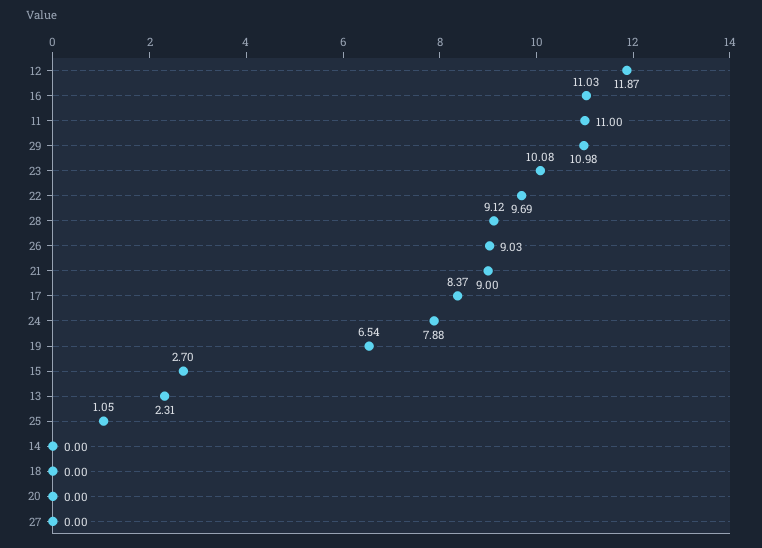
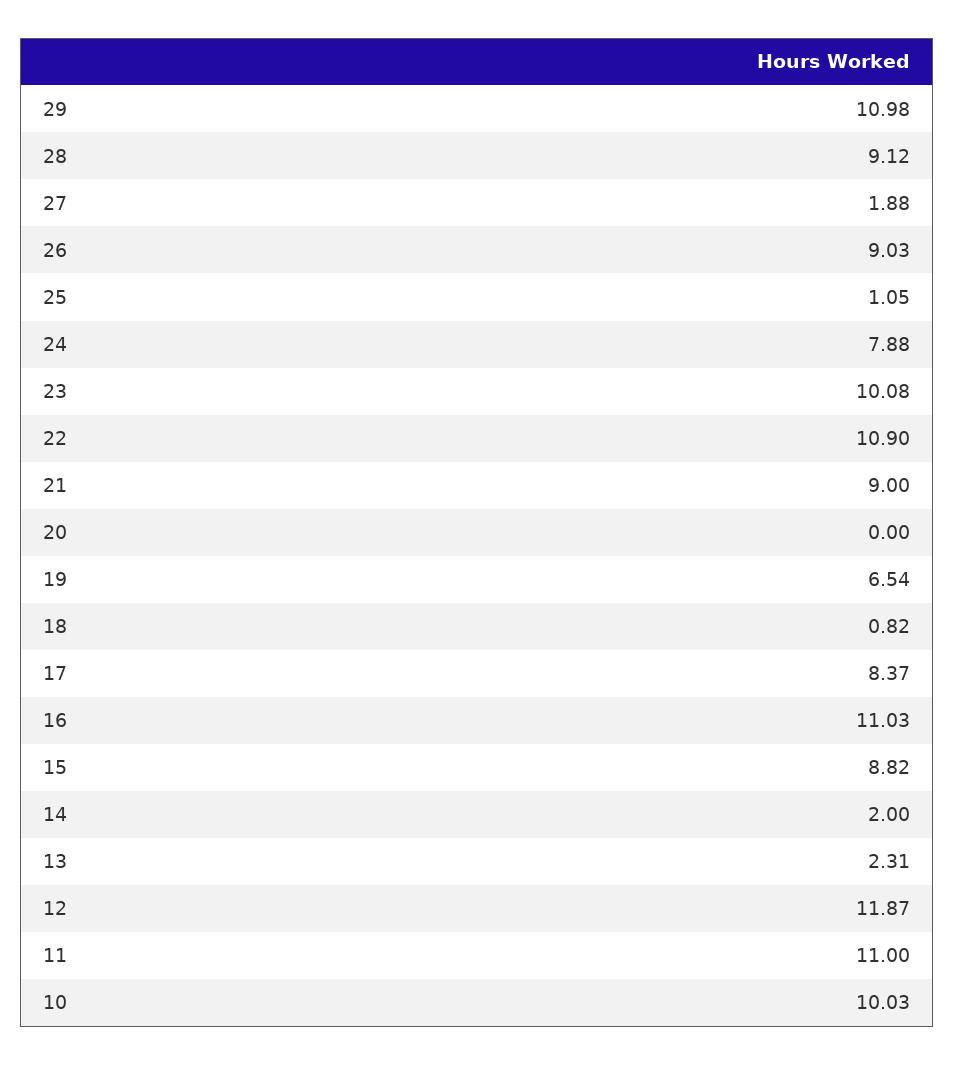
  {
    "12": 11.87,
    "16": 11.03,
    "11": 11,
    "29": 10.98,
    "23": 10.08,
-   "22": 9.69,
+   "22": 10.9,
    "28": 9.12,
    "26": 9.03,
    "21": 9,
    "17": 8.37,
    "24": 7.88,
    "19": 6.54,
-   "15": 2.7,
+   "15": 8.82,
    "13": 2.31,
    "25": 1.05,
-   "14": 0,
+   "14": 2,
-   "18": 0,
+   "18": 0.82,
    "20": 0,
-   "27": 0
+   "27": 1.88,
+   "10": 10.03
  }

